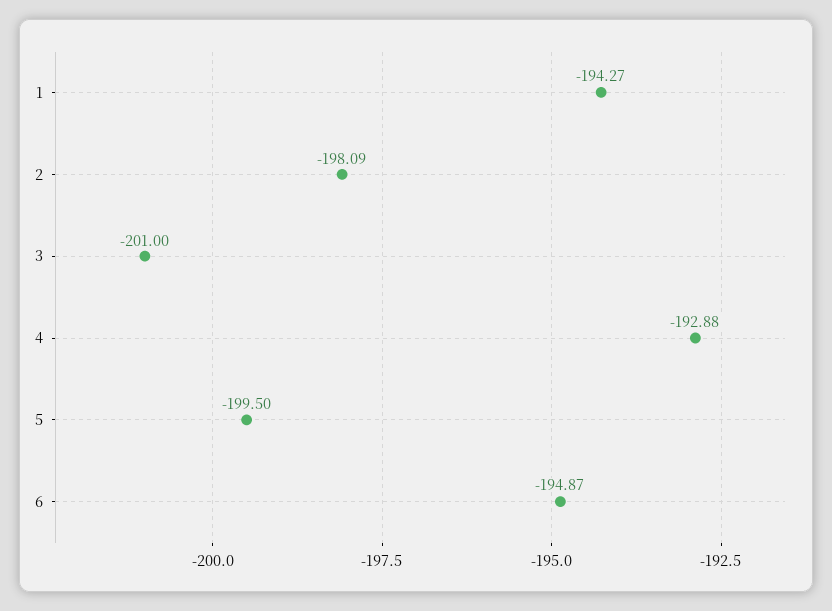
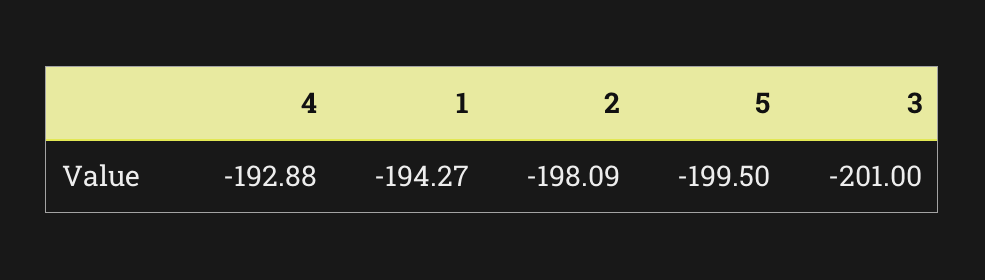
  {
    "1": -194.27,
    "2": -198.09,
    "3": -201,
    "4": -192.88,
-   "5": -199.5,
+   "5": -199.5
-   "6": -194.87
  }

